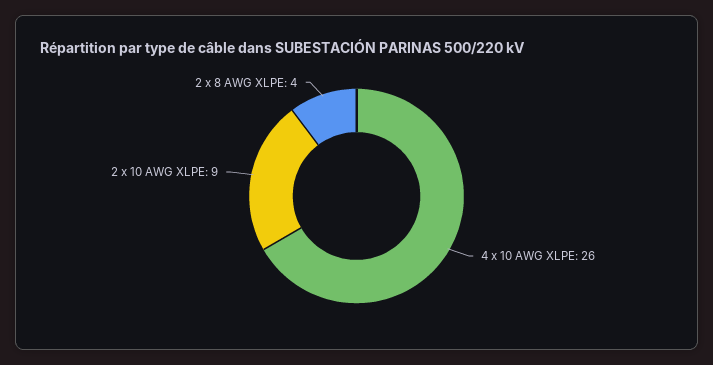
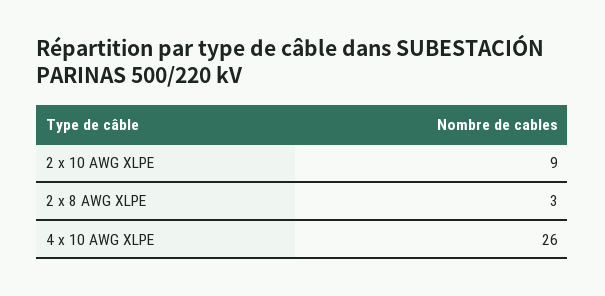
  {
    "4 x 10 AWG XLPE": 26,
    "2 x 10 AWG XLPE": 9,
-   "2 x 8 AWG XLPE": 4
+   "2 x 8 AWG XLPE": 3
  }

